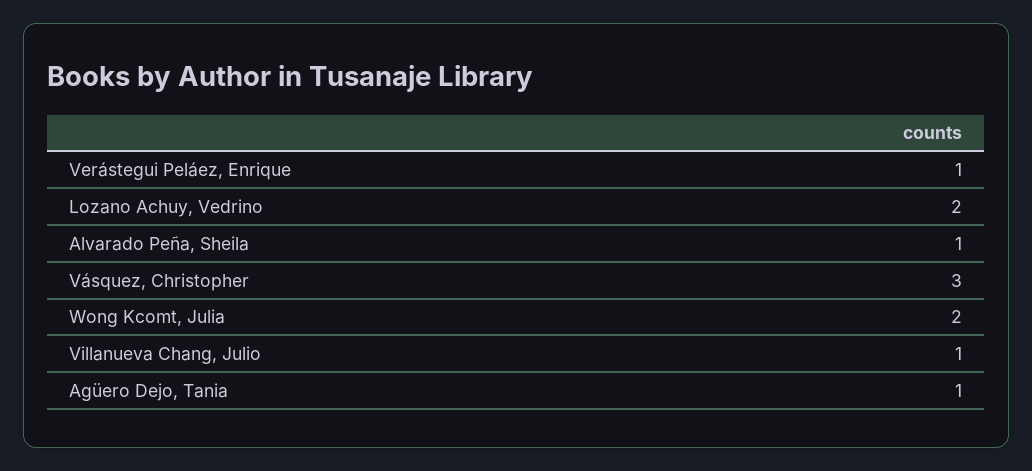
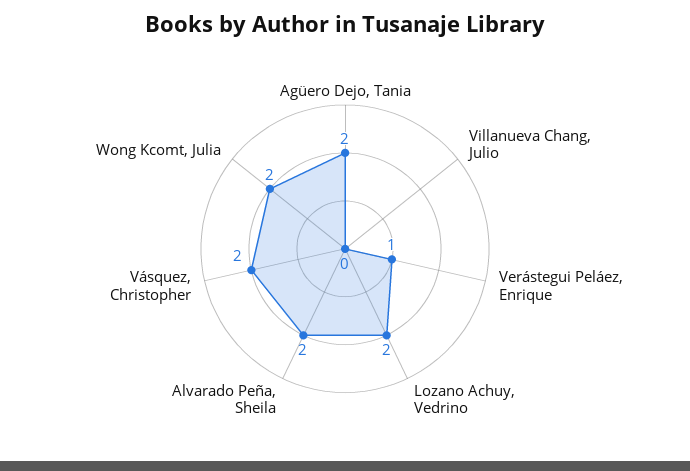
  {
    "Verástegui Peláez, Enrique": 1,
    "Lozano Achuy, Vedrino": 2,
-   "Alvarado Peña, Sheila": 1,
+   "Alvarado Peña, Sheila": 2,
-   "Vásquez, Christopher": 3,
+   "Vásquez, Christopher": 2,
    "Wong Kcomt, Julia": 2,
-   "Villanueva Chang, Julio": 1,
+   "Villanueva Chang, Julio": 0,
-   "Agüero Dejo, Tania": 1
+   "Agüero Dejo, Tania": 2
  }

